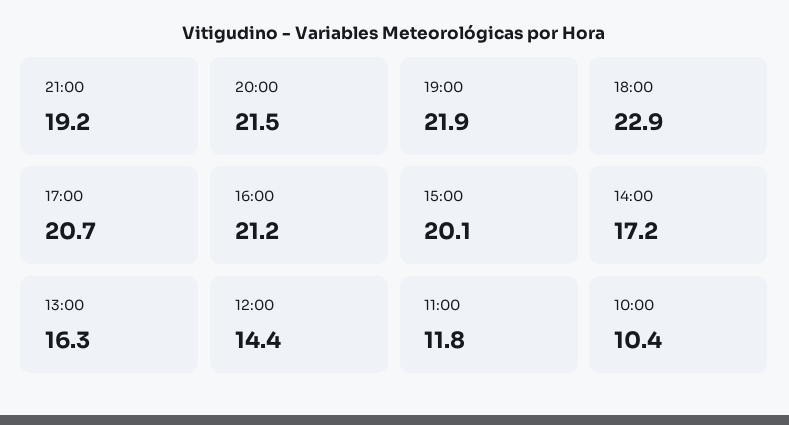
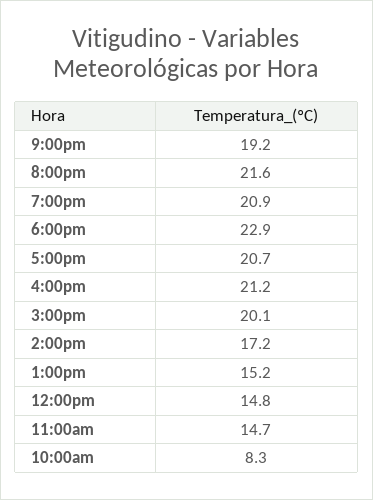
  {
    "21:00": 19.2,
-   "20:00": 21.5,
+   "20:00": 21.6,
-   "19:00": 21.9,
+   "19:00": 20.9,
    "18:00": 22.9,
    "17:00": 20.7,
    "16:00": 21.2,
    "15:00": 20.1,
    "14:00": 17.2,
-   "13:00": 16.3,
+   "13:00": 15.2,
-   "12:00": 14.4,
+   "12:00": 14.8,
-   "11:00": 11.8,
+   "11:00": 14.7,
-   "10:00": 10.4
+   "10:00": 8.3
  }

